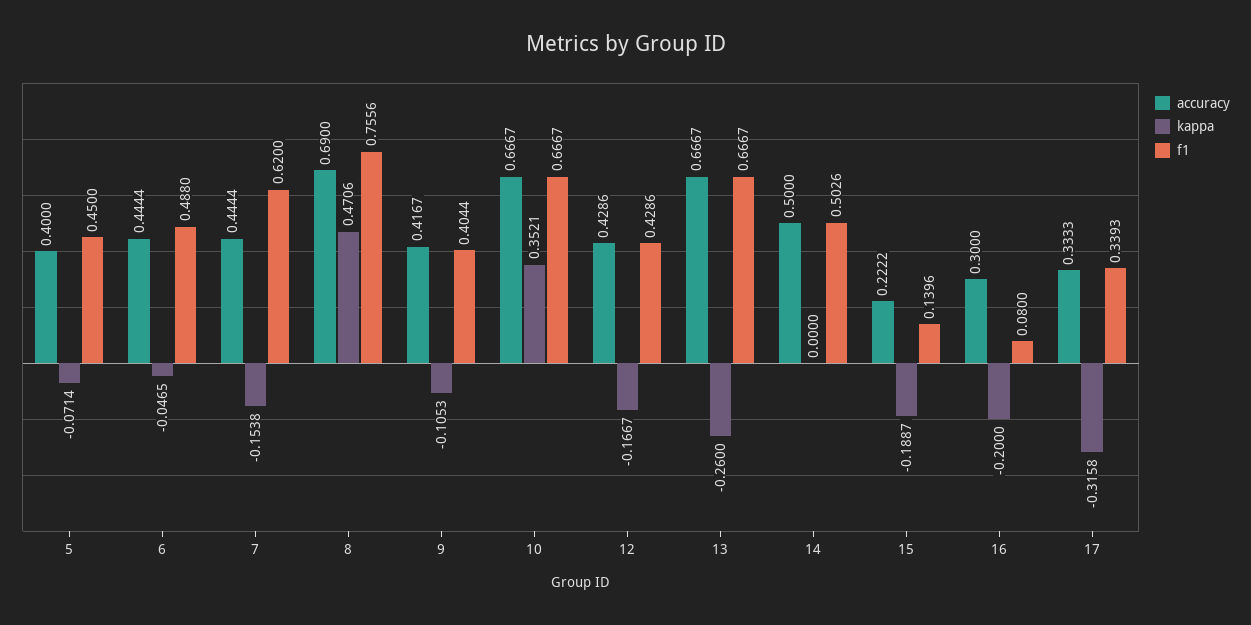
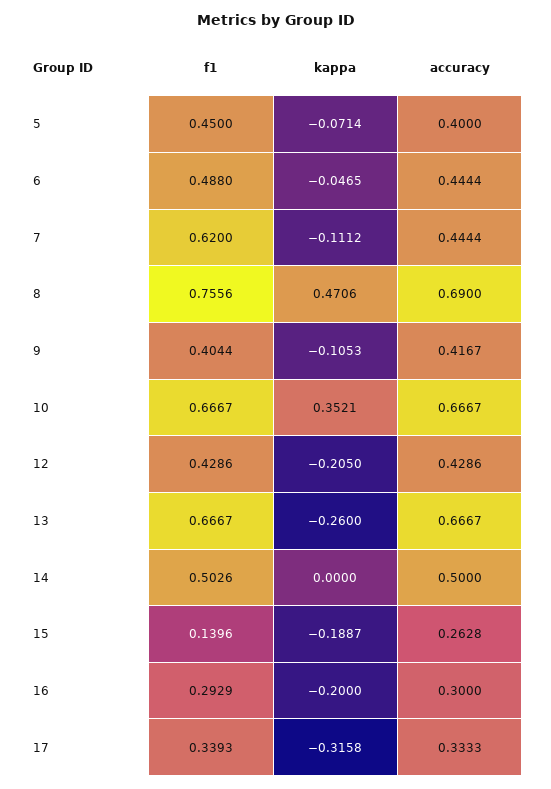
  {
    "accuracy": {
      "5": 0.4,
      "6": 0.4444,
      "7": 0.4444,
      "8": 0.69,
      "9": 0.4167,
      "10": 0.6667,
      "12": 0.4286,
      "13": 0.6667,
      "14": 0.5,
-     "15": 0.2222,
+     "15": 0.2628,
      "16": 0.3,
      "17": 0.3333
    },
    "kappa": {
      "5": -0.0714,
      "6": -0.0465,
-     "7": -0.1538,
+     "7": -0.1112,
      "8": 0.4706,
      "9": -0.1053,
      "10": 0.3521,
-     "12": -0.1667,
+     "12": -0.205,
      "13": -0.26,
      "14": 0,
      "15": -0.1887,
      "16": -0.2,
      "17": -0.3158
    },
    "f1": {
      "5": 0.45,
      "6": 0.488,
      "7": 0.62,
      "8": 0.7556,
      "9": 0.4044,
      "10": 0.6667,
      "12": 0.4286,
      "13": 0.6667,
      "14": 0.5026,
      "15": 0.1396,
-     "16": 0.08,
+     "16": 0.2929,
      "17": 0.3393
    }
  }

